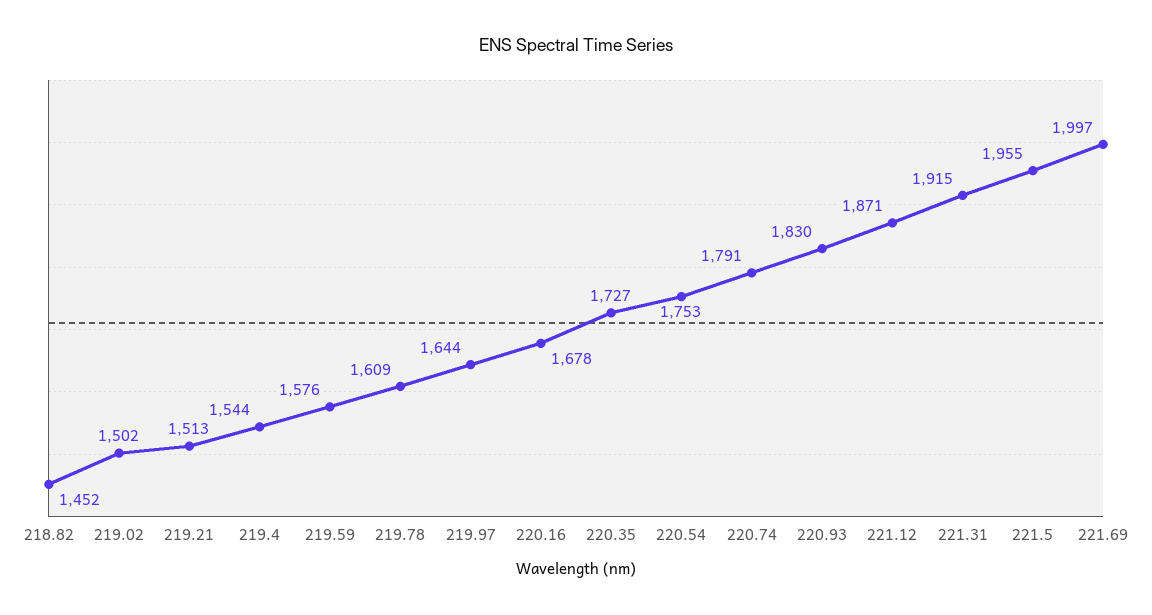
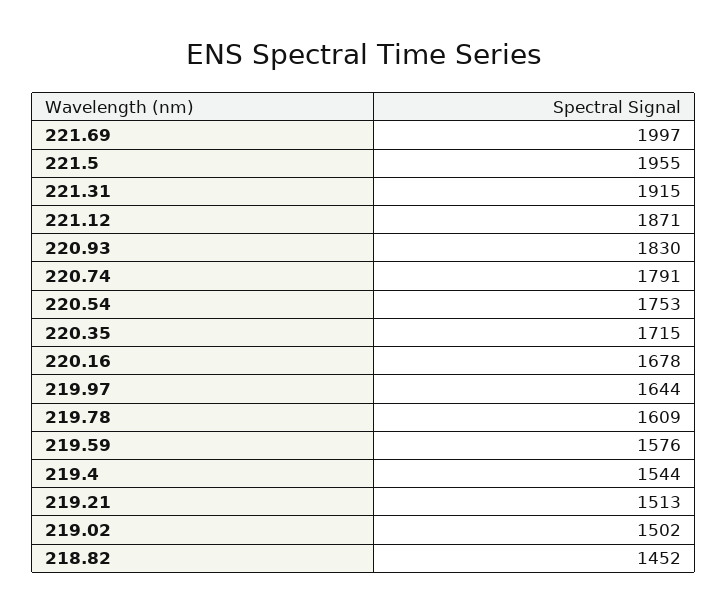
  {
    "218.82": 1452,
    "219.02": 1502,
    "219.21": 1513,
    "219.4": 1544,
    "219.59": 1576,
    "219.78": 1609,
    "219.97": 1644,
    "220.16": 1678,
-   "220.35": 1727,
+   "220.35": 1715,
    "220.54": 1753,
    "220.74": 1791,
    "220.93": 1830,
    "221.12": 1871,
    "221.31": 1915,
    "221.5": 1955,
    "221.69": 1997
  }

